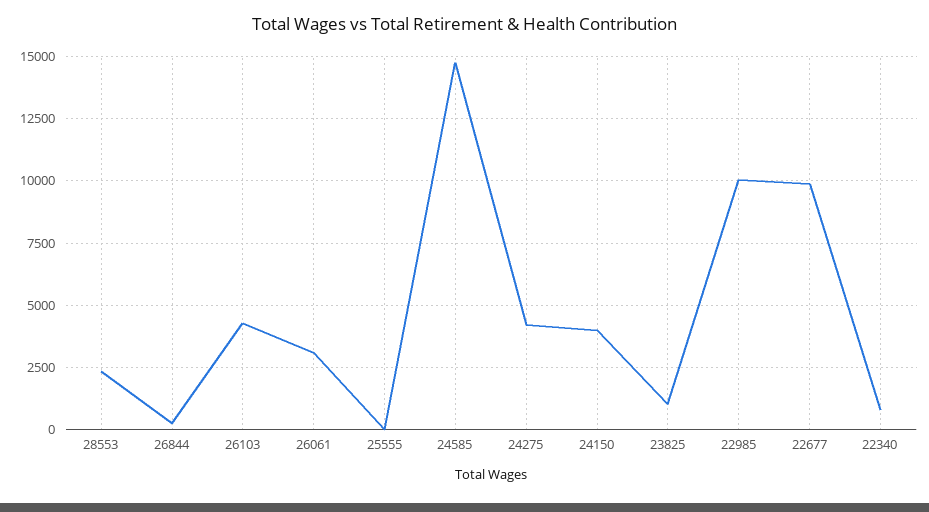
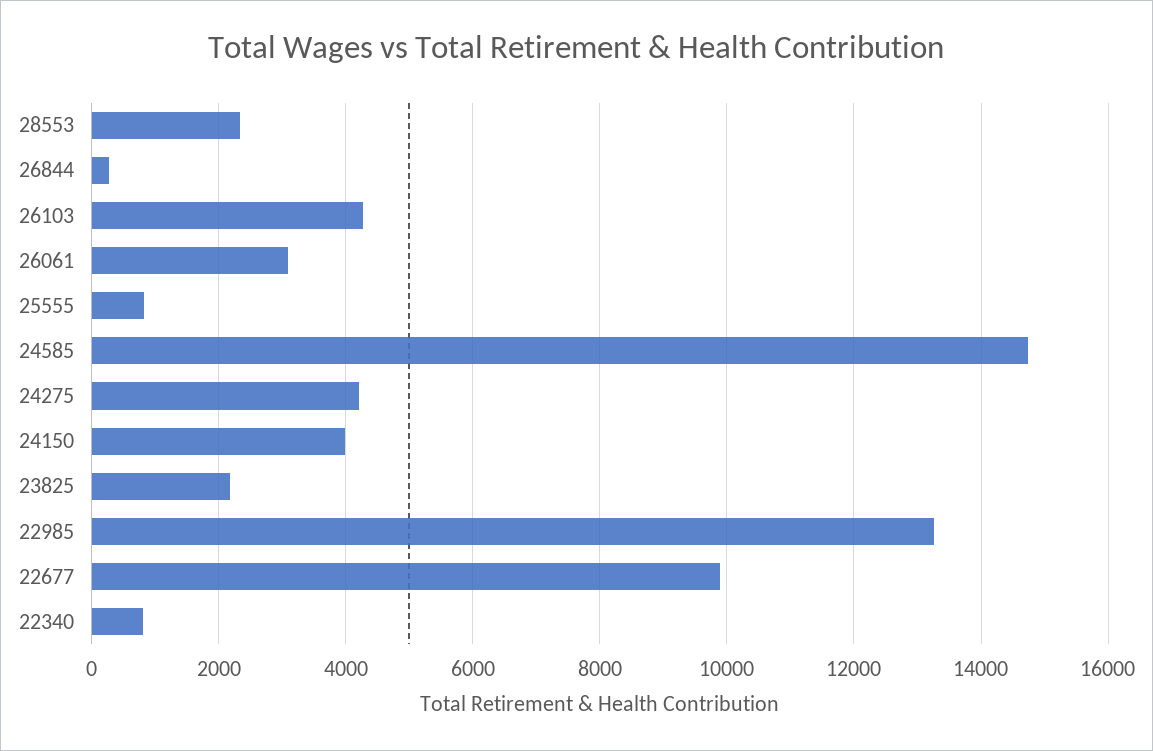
  {
    "28553": 2400,
    "26844": 200,
    "26103": 4200,
    "26061": 3000,
-   "25555": 0,
+   "25555": 800,
    "24585": 14800,
    "24275": 4200,
    "24150": 4000,
-   "23825": 1000,
+   "23825": 2200,
-   "22985": 10000,
+   "22985": 13200,
    "22677": 9800,
    "22340": 800
  }

